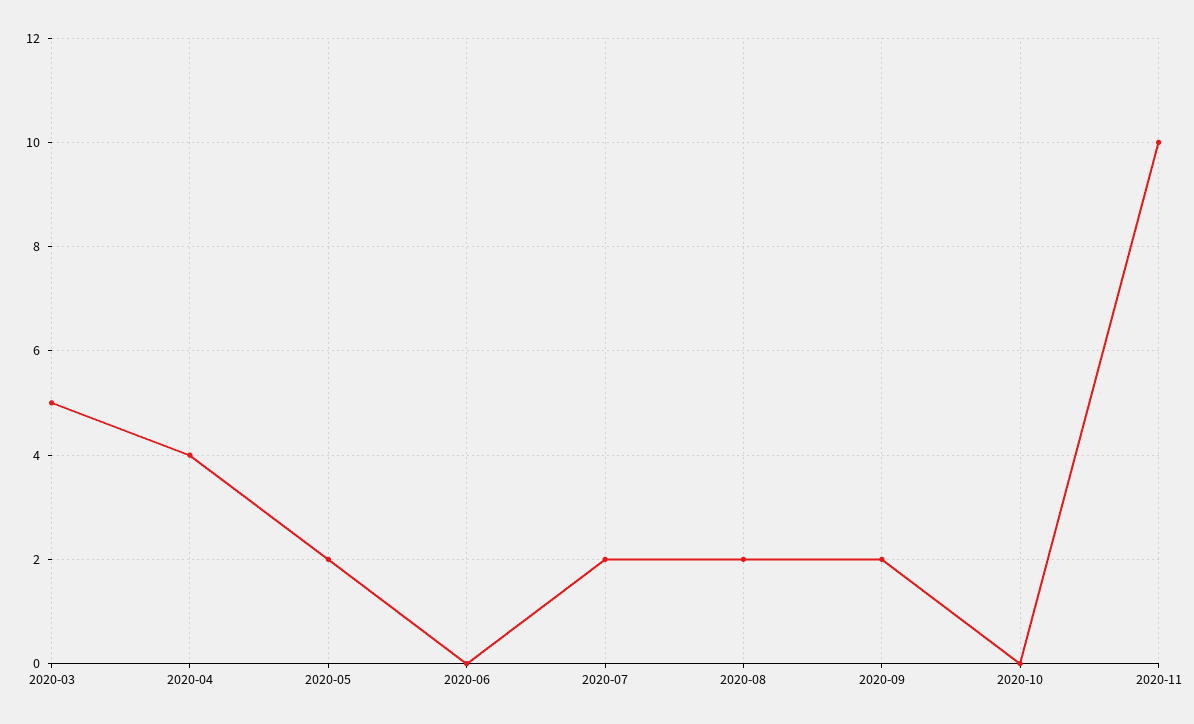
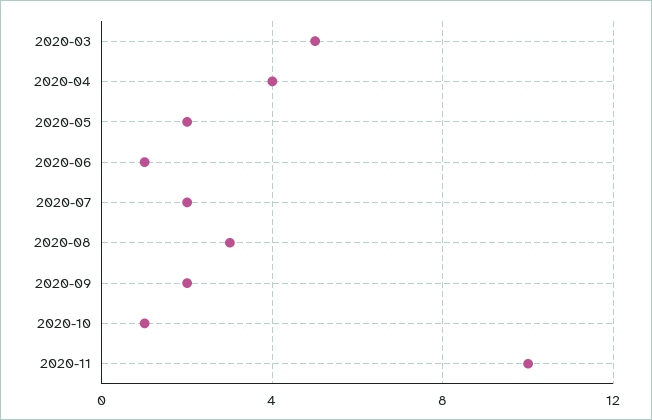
  {
    "2020-03": 5,
    "2020-04": 4,
    "2020-05": 2,
-   "2020-06": 0,
+   "2020-06": 1,
    "2020-07": 2,
-   "2020-08": 2,
+   "2020-08": 3,
    "2020-09": 2,
-   "2020-10": 0,
+   "2020-10": 1,
    "2020-11": 10
  }

